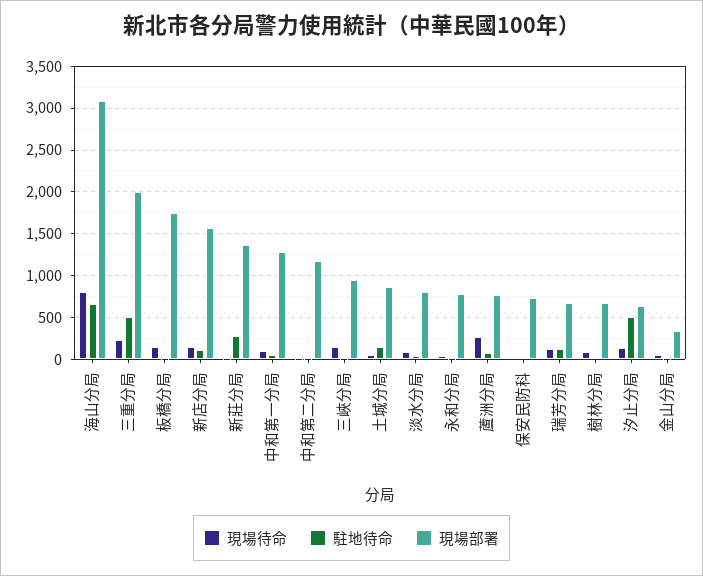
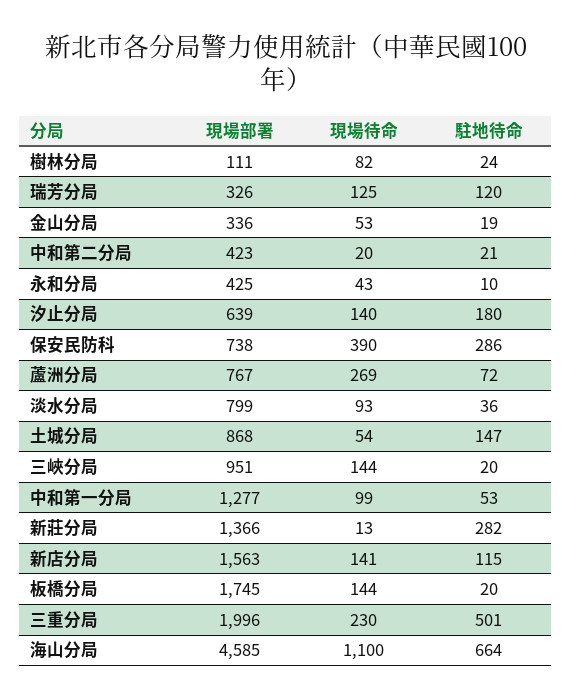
  {
    "現場待命": {
-     "海山分局": 800,
+     "海山分局": 1100,
      "三重分局": 230,
      "板橋分局": 144,
      "新店分局": 141,
      "新莊分局": 13,
      "中和第一分局": 99,
      "中和第二分局": 20,
      "三峽分局": 144,
      "土城分局": 54,
      "淡水分局": 93,
      "永和分局": 43,
      "蘆洲分局": 269,
-     "保安民防科": 0,
+     "保安民防科": 390,
      "瑞芳分局": 125,
      "樹林分局": 82,
      "汐止分局": 140,
      "金山分局": 53
    },
    "駐地待命": {
      "海山分局": 664,
      "三重分局": 501,
      "板橋分局": 20,
      "新店分局": 115,
      "新莊分局": 282,
      "中和第一分局": 53,
      "中和第二分局": 21,
      "三峽分局": 20,
      "土城分局": 147,
      "淡水分局": 36,
      "永和分局": 10,
      "蘆洲分局": 72,
-     "保安民防科": 0,
+     "保安民防科": 286,
      "瑞芳分局": 120,
      "樹林分局": 24,
-     "汐止分局": 500,
+     "汐止分局": 180,
      "金山分局": 19
    },
    "現場部署": {
-     "海山分局": 3100,
+     "海山分局": 4585,
      "三重分局": 1996,
      "板橋分局": 1745,
      "新店分局": 1563,
      "新莊分局": 1366,
      "中和第一分局": 1277,
-     "中和第二分局": 1200,
+     "中和第二分局": 423,
      "三峽分局": 951,
      "土城分局": 868,
      "淡水分局": 799,
-     "永和分局": 800,
+     "永和分局": 425,
      "蘆洲分局": 767,
      "保安民防科": 738,
-     "瑞芳分局": 700,
+     "瑞芳分局": 326,
-     "樹林分局": 700,
+     "樹林分局": 111,
      "汐止分局": 639,
      "金山分局": 336
    }
  }

